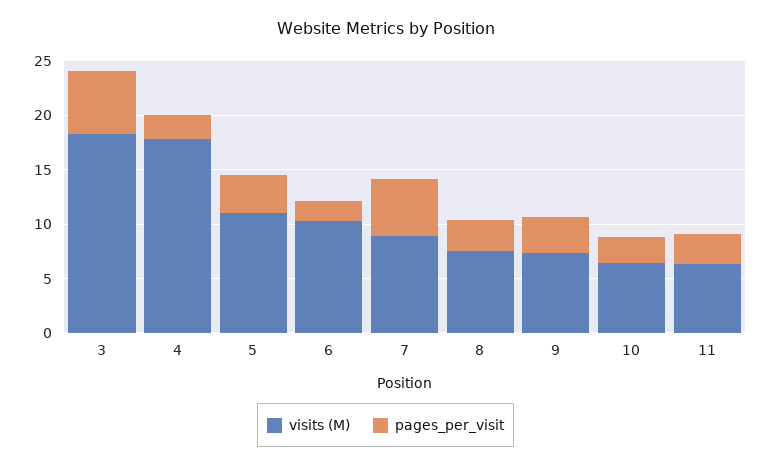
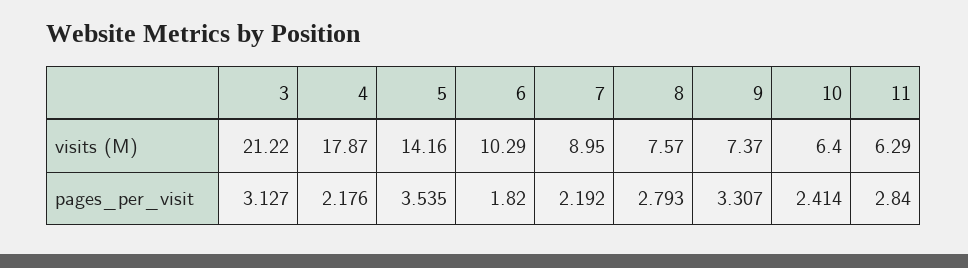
  {
    "visits (M)": {
-     "3": 18,
+     "3": 21.22,
      "4": 17.87,
-     "5": 11,
+     "5": 14.16,
      "6": 10.29,
      "7": 8.95,
      "8": 7.57,
      "9": 7.37,
      "10": 6.4,
      "11": 6.29
    },
    "pages_per_visit": {
-     "3": 6,
+     "3": 3.127,
      "4": 2.176,
      "5": 3.535,
      "6": 1.82,
-     "7": 5,
+     "7": 2.192,
      "8": 2.793,
      "9": 3.307,
      "10": 2.414,
      "11": 2.84
    }
  }

